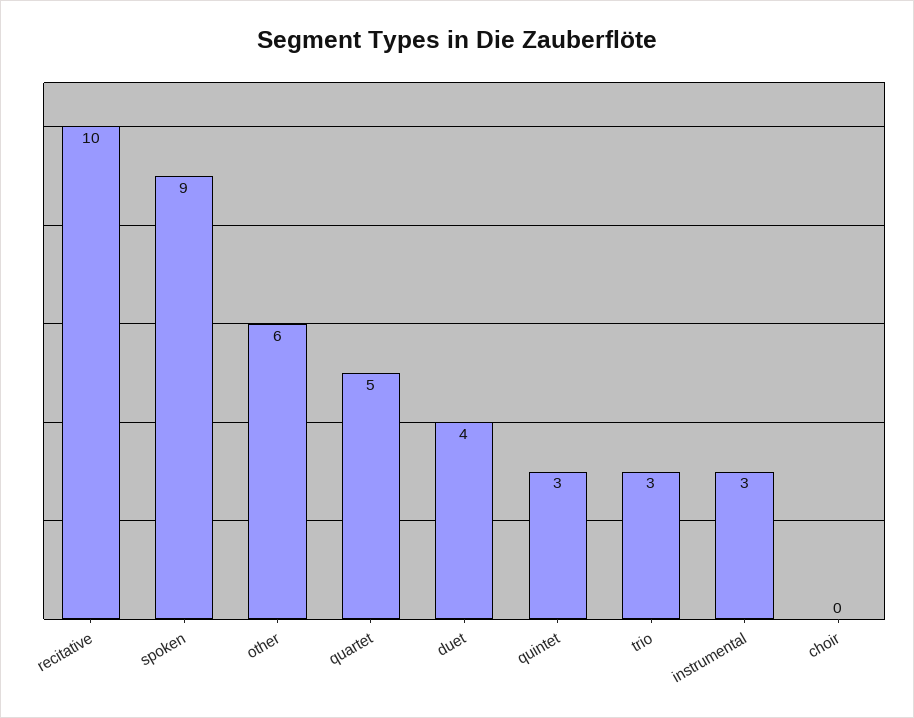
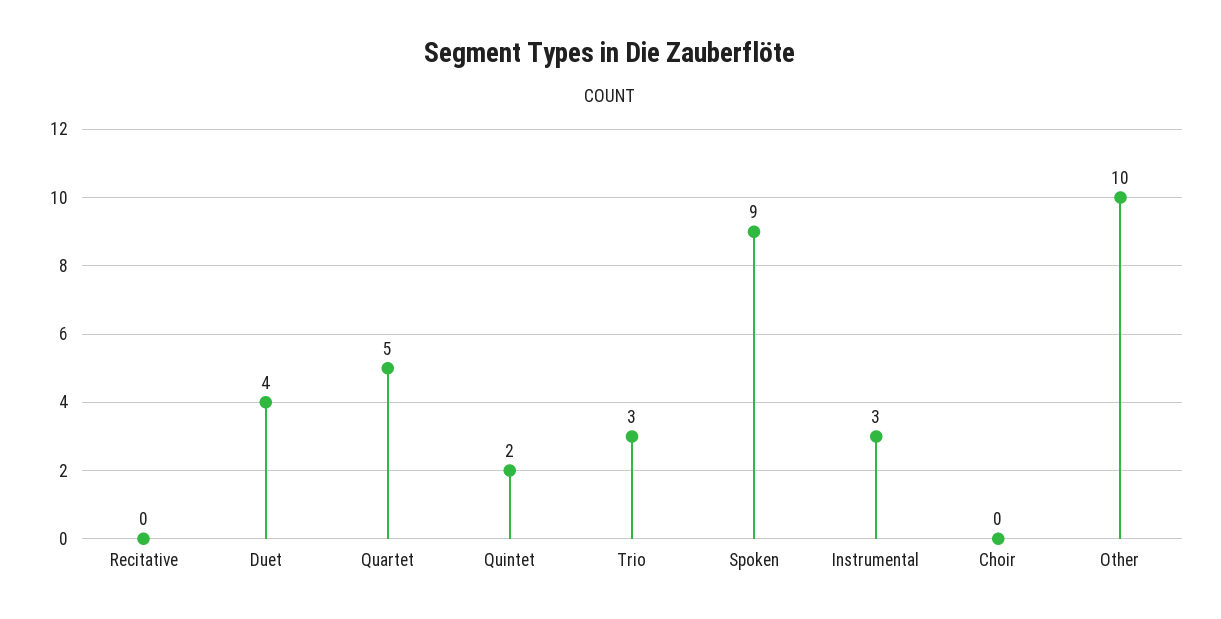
  {
-   "recitative": 10,
+   "recitative": 0,
    "spoken": 9,
-   "other": 6,
+   "other": 10,
    "quartet": 5,
    "duet": 4,
-   "quintet": 3,
+   "quintet": 2,
    "trio": 3,
    "instrumental": 3,
    "choir": 0
  }

